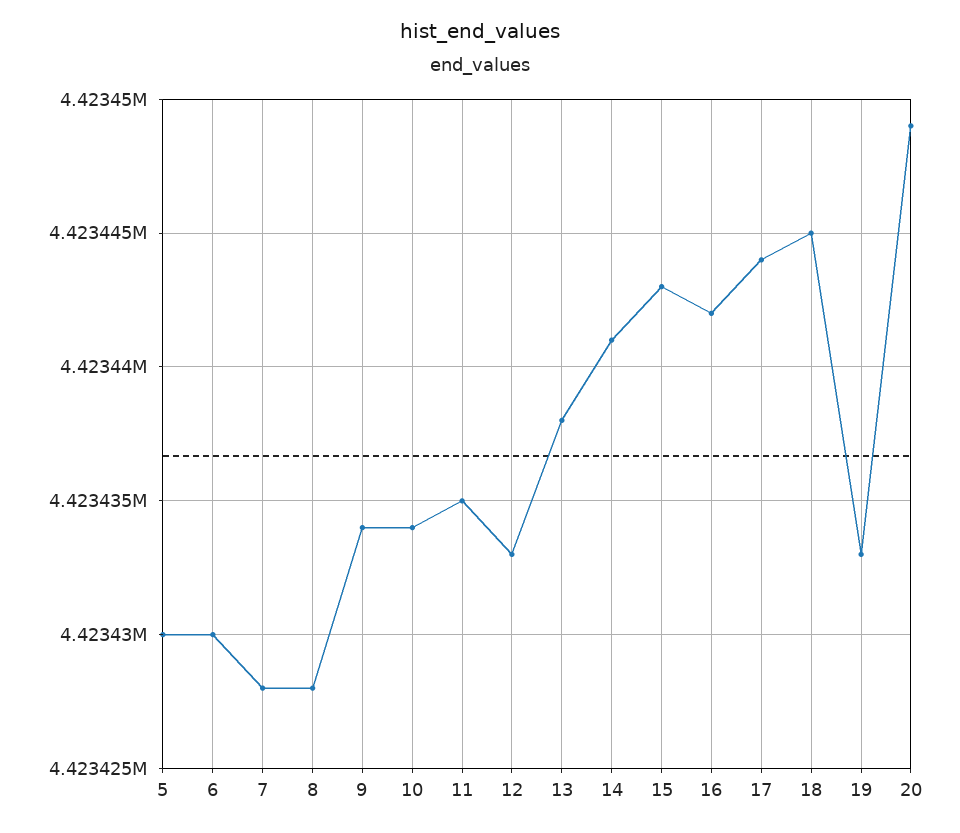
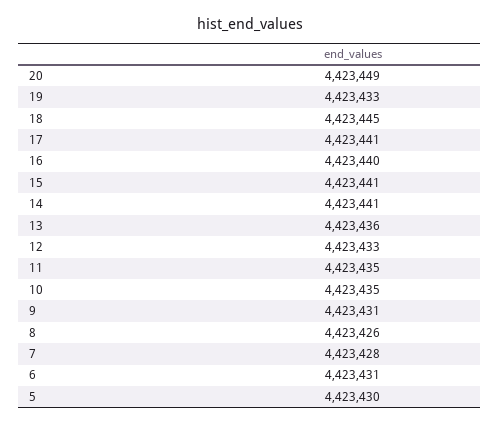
  {
    "5": 4423430,
-   "6": 4423430,
+   "6": 4423431,
    "7": 4423428,
-   "8": 4423428,
+   "8": 4423426,
-   "9": 4423434,
+   "9": 4423431,
-   "10": 4423434,
+   "10": 4423435,
    "11": 4423435,
    "12": 4423433,
-   "13": 4423438,
+   "13": 4423436,
    "14": 4423441,
-   "15": 4423443,
+   "15": 4423441,
-   "16": 4423442,
+   "16": 4423440,
-   "17": 4423444,
+   "17": 4423441,
    "18": 4423445,
    "19": 4423433,
    "20": 4423449
  }

